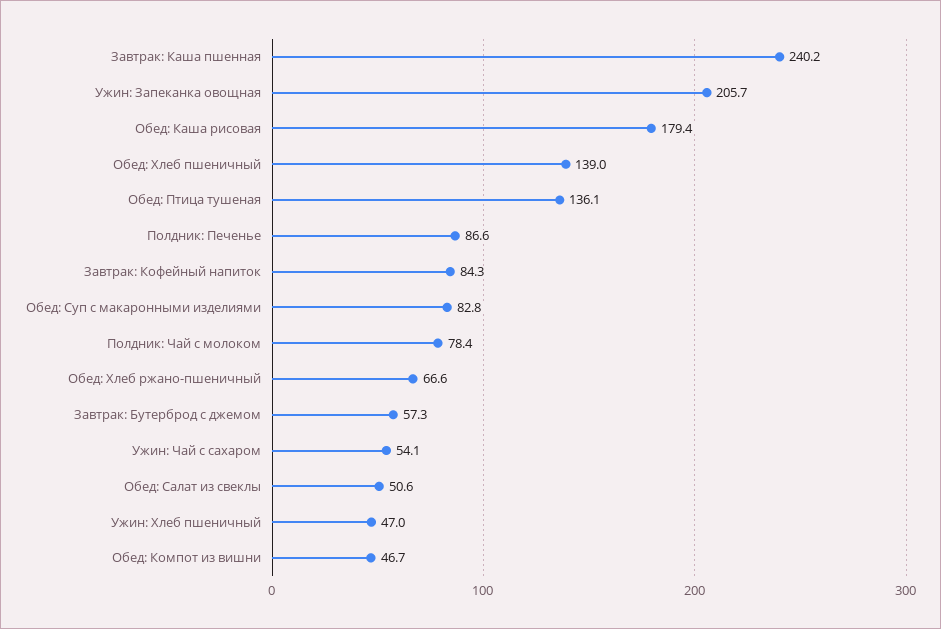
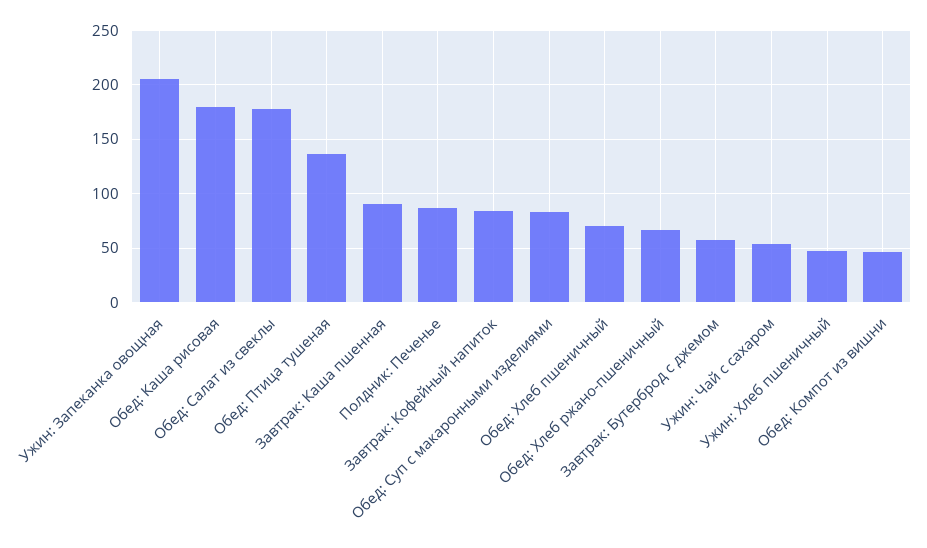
  {
-   "Завтрак: Каша пшенная": 240.2,
+   "Завтрак: Каша пшенная": 90,
    "Ужин: Запеканка овощная": 205.7,
    "Обед: Каша рисовая": 179.4,
-   "Обед: Хлеб пшеничный": 139,
+   "Обед: Хлеб пшеничный": 70,
    "Обед: Птица тушеная": 136.1,
    "Полдник: Печенье": 86.6,
    "Завтрак: Кофейный напиток": 84.3,
    "Обед: Суп с макаронными изделиями": 82.8,
-   "Полдник: Чай с молоком": 78.4,
    "Обед: Хлеб ржано-пшеничный": 66.6,
    "Завтрак: Бутерброд с джемом": 57.3,
    "Ужин: Чай с сахаром": 54.1,
-   "Обед: Салат из свеклы": 50.6,
+   "Обед: Салат из свеклы": 180,
    "Ужин: Хлеб пшеничный": 47,
    "Обед: Компот из вишни": 46.7
  }

